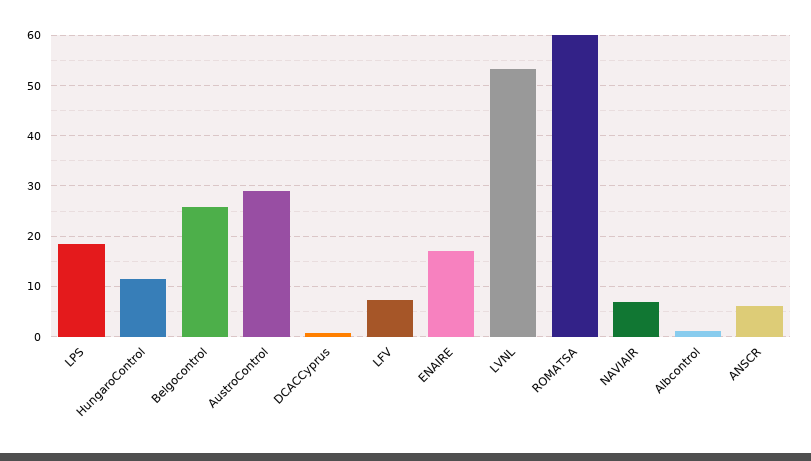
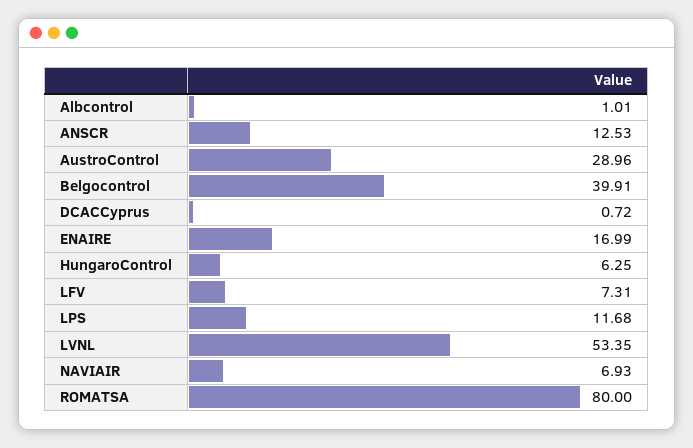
  {
-   "LPS": 18,
+   "LPS": 11.68,
-   "HungaroControl": 12,
+   "HungaroControl": 6.25,
-   "Belgocontrol": 26,
+   "Belgocontrol": 39.91,
    "AustroControl": 28.96,
    "DCACCyprus": 0.72,
    "LFV": 7.31,
    "ENAIRE": 16.99,
    "LVNL": 53.35,
-   "ROMATSA": 60,
+   "ROMATSA": 80,
    "NAVIAIR": 6.93,
    "Albcontrol": 1.01,
-   "ANSCR": 6
+   "ANSCR": 12.53
  }

